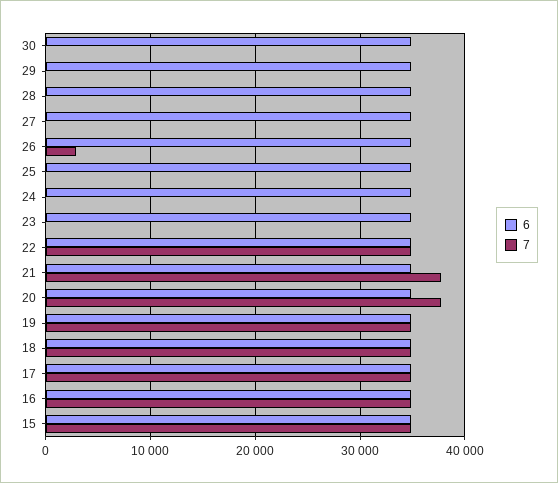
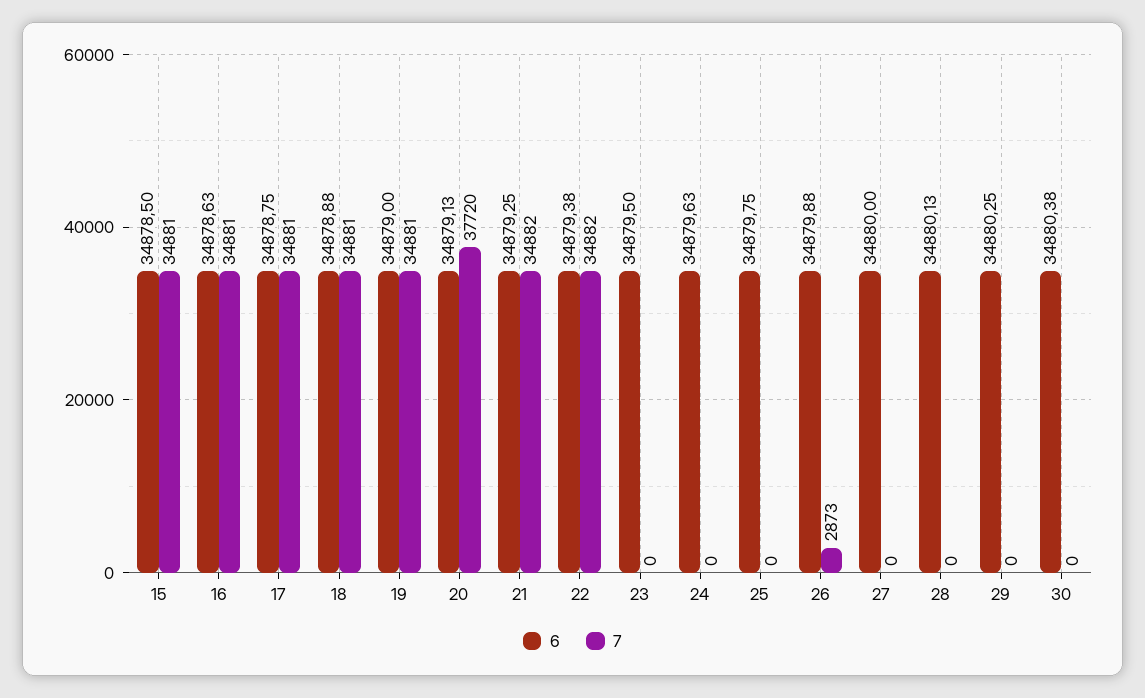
  {
    "6": {
      "30": 34880.38,
      "29": 34880.25,
      "28": 34880.13,
      "27": 34880,
      "26": 34879.88,
      "25": 34879.75,
      "24": 34879.63,
      "23": 34879.5,
      "22": 34879.38,
      "21": 34879.25,
      "20": 34879.13,
      "19": 34879,
      "18": 34878.88,
      "17": 34878.75,
      "16": 34878.63,
      "15": 34878.5
    },
    "7": {
      "30": 0,
      "29": 0,
      "28": 0,
      "27": 0,
      "26": 2873,
      "25": 0,
      "24": 0,
      "23": 0,
      "22": 34882,
-     "21": 38000,
+     "21": 34882,
      "20": 37720,
      "19": 34881,
      "18": 34881,
      "17": 34881,
      "16": 34881,
      "15": 34881
    }
  }

